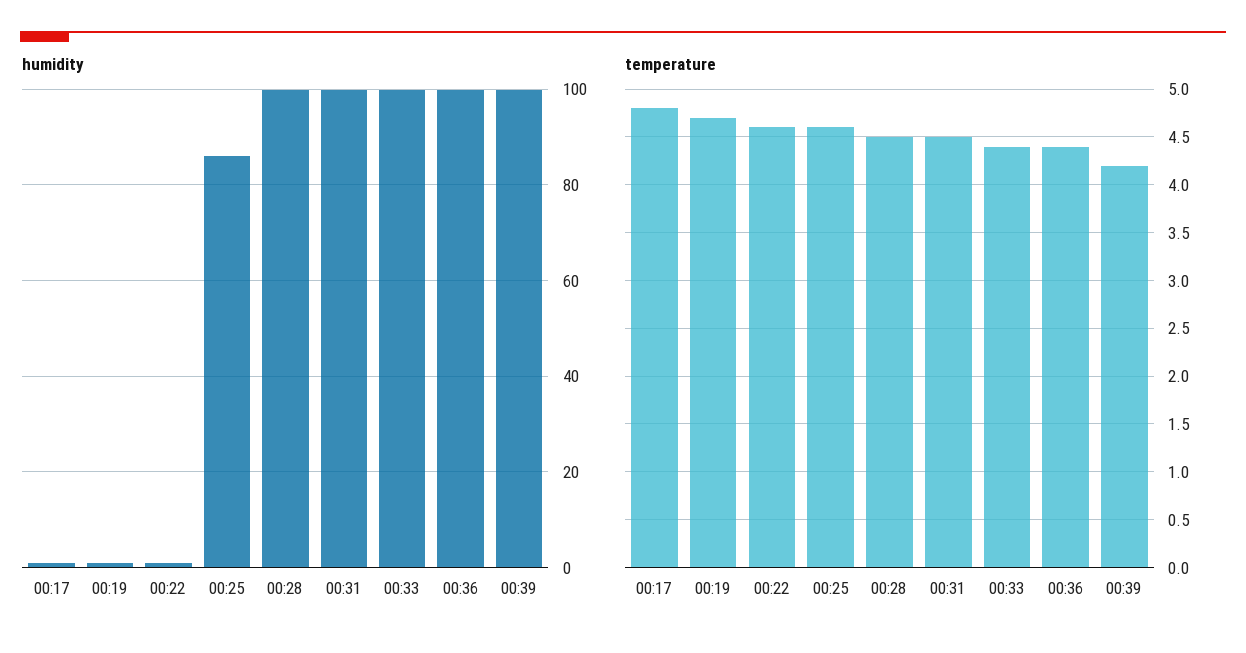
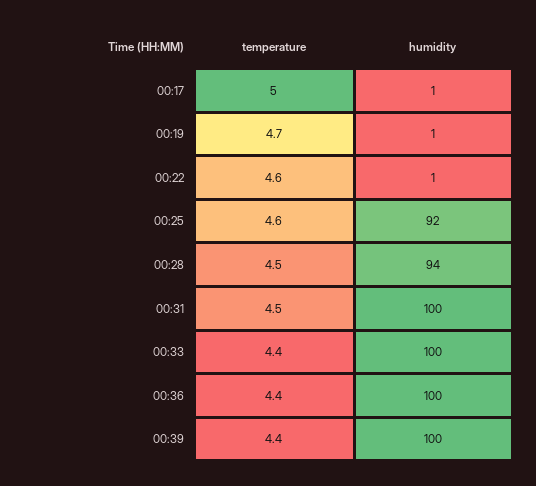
  {
    "humidity": {
      "00:17": 1,
      "00:19": 1,
      "00:22": 1,
-     "00:25": 86,
+     "00:25": 92,
-     "00:28": 100,
+     "00:28": 94,
      "00:31": 100,
      "00:33": 100,
      "00:36": 100,
      "00:39": 100
    },
    "temperature": {
-     "00:17": 4.8,
+     "00:17": 5,
      "00:19": 4.7,
      "00:22": 4.6,
      "00:25": 4.6,
      "00:28": 4.5,
      "00:31": 4.5,
      "00:33": 4.4,
      "00:36": 4.4,
-     "00:39": 4.2
+     "00:39": 4.4
    }
  }

